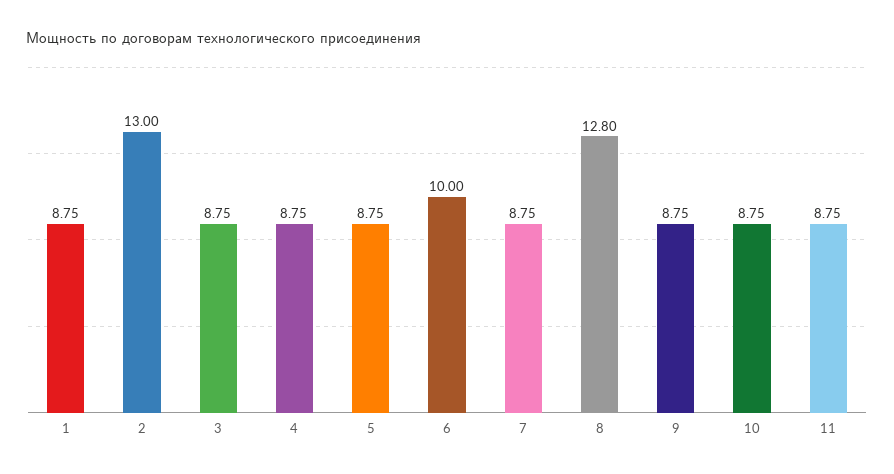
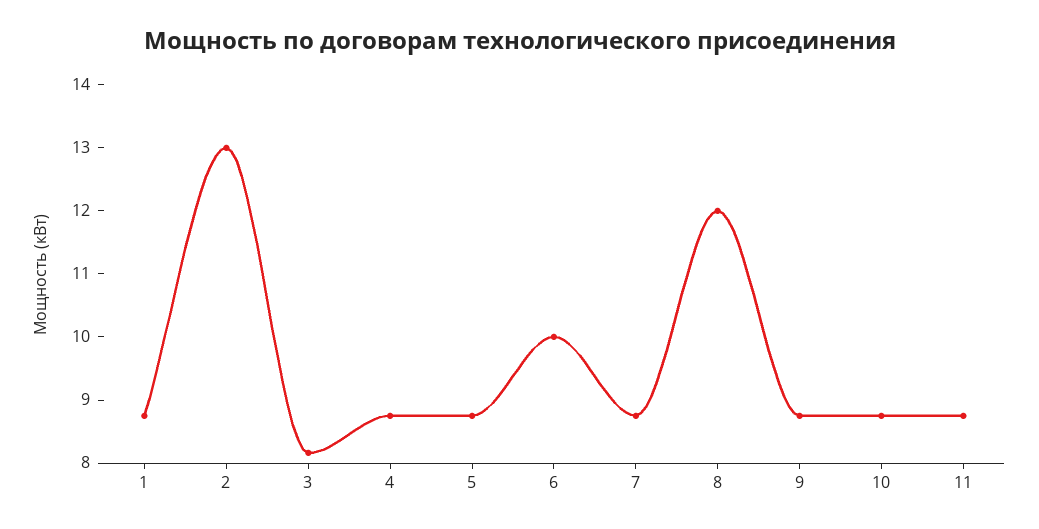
  {
    "1": 8.75,
    "2": 13,
-   "3": 8.75,
+   "3": 8.2,
    "4": 8.75,
    "5": 8.75,
    "6": 10,
    "7": 8.75,
-   "8": 12.8,
+   "8": 12,
    "9": 8.75,
    "10": 8.75,
    "11": 8.75
  }

